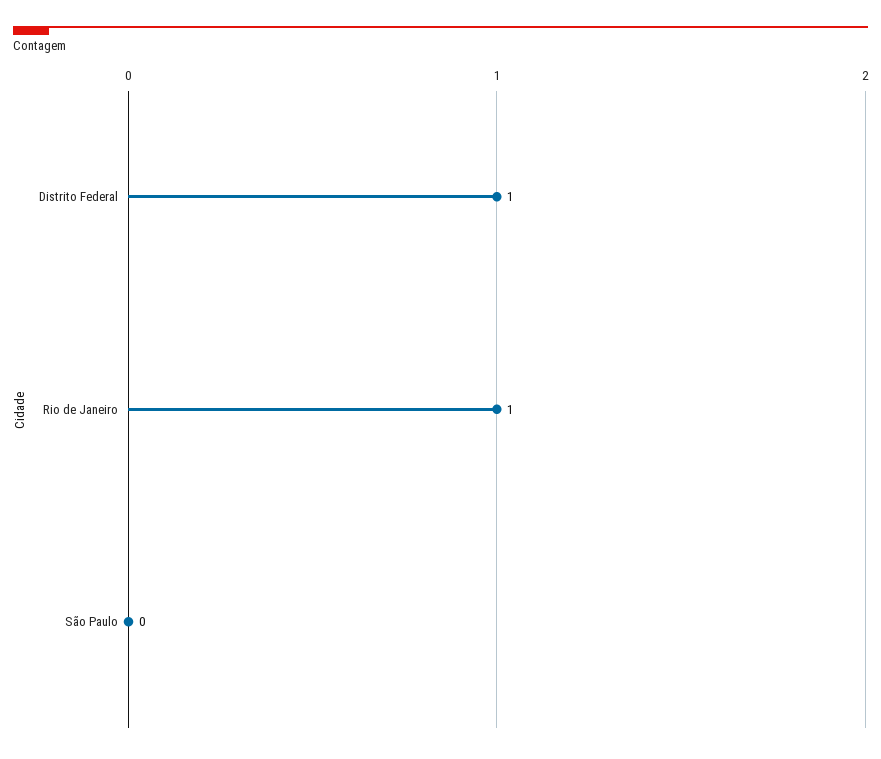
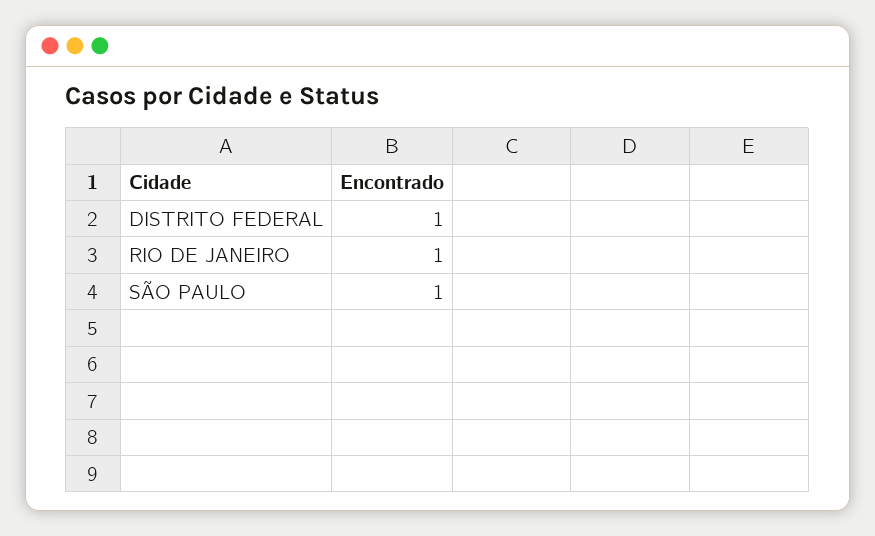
  {
    "Distrito Federal": 1,
    "Rio de Janeiro": 1,
-   "São Paulo": 0
+   "São Paulo": 1
  }

